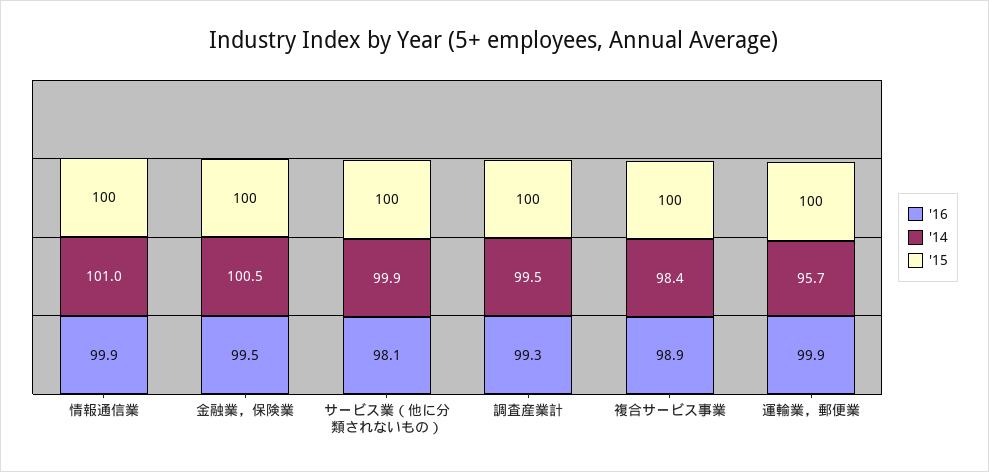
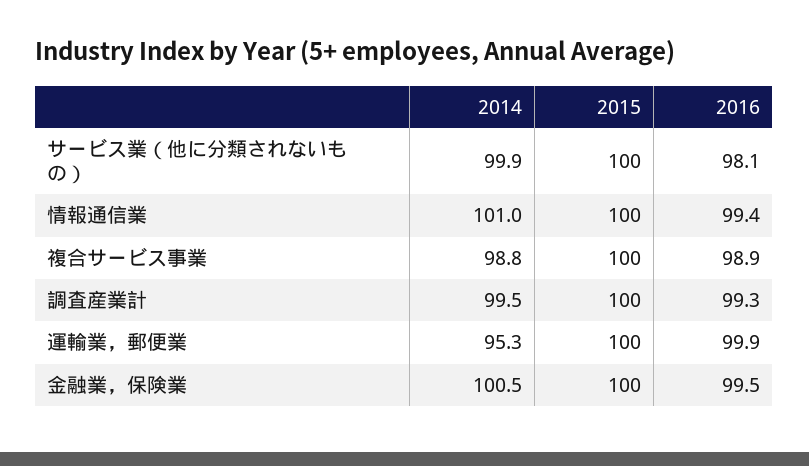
  {
    "'16": {
-     "情報通信業": 99.9,
+     "情報通信業": 99.4,
      "金融業，保険業": 99.5,
      "サービス業（他に分類されないもの）": 98.1,
      "調査産業計": 99.3,
      "複合サービス事業": 98.9,
      "運輸業，郵便業": 99.9
    },
    "'14": {
      "情報通信業": 101,
      "金融業，保険業": 100.5,
      "サービス業（他に分類されないもの）": 99.9,
      "調査産業計": 99.5,
-     "複合サービス事業": 98.4,
+     "複合サービス事業": 98.8,
-     "運輸業，郵便業": 95.7
+     "運輸業，郵便業": 95.3
    },
    "'15": {
      "情報通信業": 100,
      "金融業，保険業": 100,
      "サービス業（他に分類されないもの）": 100,
      "調査産業計": 100,
      "複合サービス事業": 100,
      "運輸業，郵便業": 100
    }
  }

